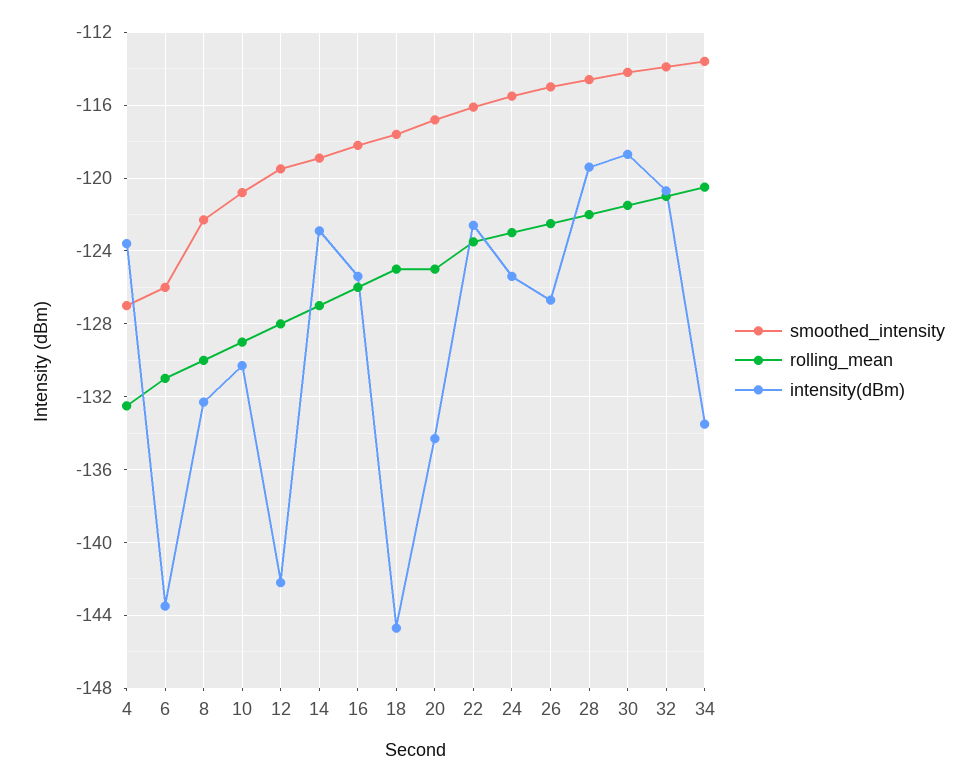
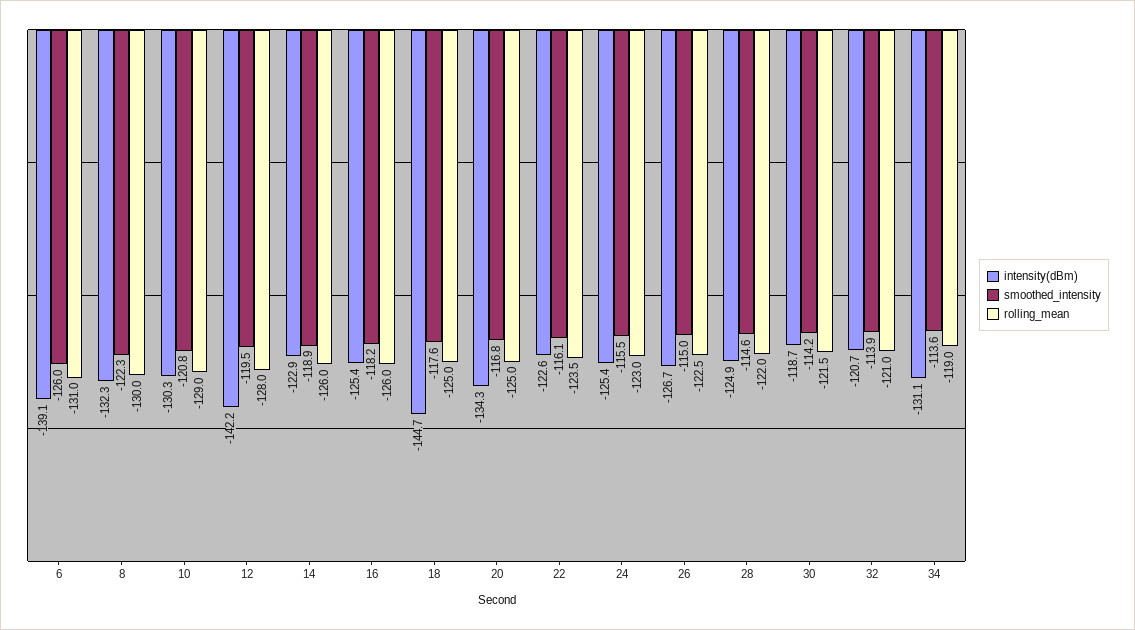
  {
    "smoothed_intensity": {
-     "4": -127,
      "6": -126,
      "8": -122.3,
      "10": -120.8,
      "12": -119.5,
      "14": -118.9,
      "16": -118.2,
      "18": -117.6,
      "20": -116.8,
      "22": -116.1,
      "24": -115.5,
      "26": -115,
      "28": -114.6,
      "30": -114.2,
      "32": -113.9,
      "34": -113.6
    },
    "rolling_mean": {
-     "4": -132.5,
      "6": -131,
      "8": -130,
      "10": -129,
      "12": -128,
-     "14": -127,
+     "14": -126,
      "16": -126,
      "18": -125,
      "20": -125,
      "22": -123.5,
      "24": -123,
      "26": -122.5,
      "28": -122,
      "30": -121.5,
      "32": -121,
-     "34": -120.5
+     "34": -119
    },
    "intensity(dBm)": {
-     "4": -123.5,
-     "6": -143.5,
+     "6": -139.1,
      "8": -132.3,
      "10": -130.3,
      "12": -142.2,
      "14": -122.9,
      "16": -125.4,
      "18": -144.7,
      "20": -134.3,
      "22": -122.6,
      "24": -125.4,
      "26": -126.7,
-     "28": -119.5,
+     "28": -124.9,
      "30": -118.7,
      "32": -120.7,
-     "34": -133.5
+     "34": -131.1
    }
  }

